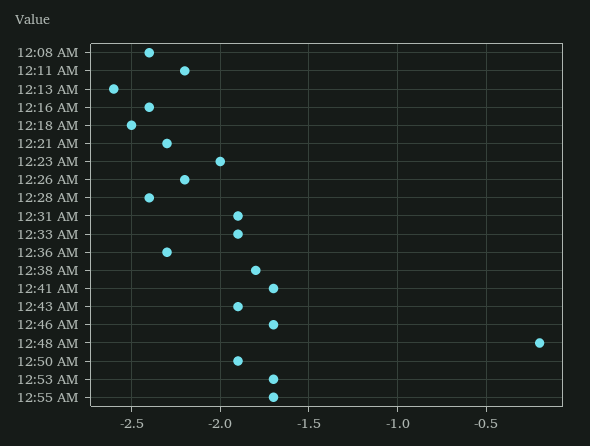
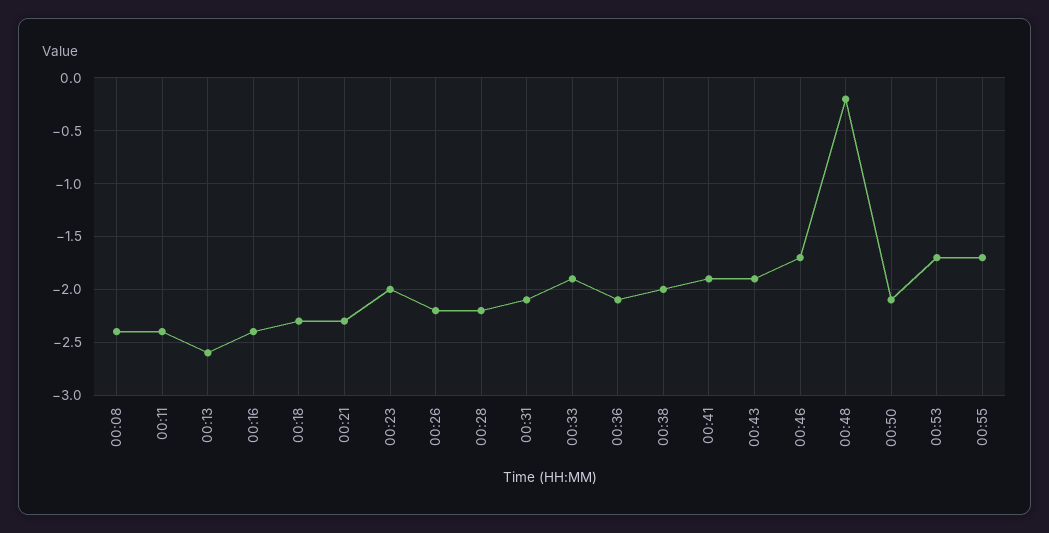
  {
    "12:08 AM": -2.4,
-   "12:11 AM": -2.2,
+   "12:11 AM": -2.4,
    "12:13 AM": -2.6,
    "12:16 AM": -2.4,
-   "12:18 AM": -2.5,
+   "12:18 AM": -2.3,
    "12:21 AM": -2.3,
    "12:23 AM": -2,
    "12:26 AM": -2.2,
-   "12:28 AM": -2.4,
+   "12:28 AM": -2.2,
-   "12:31 AM": -1.9,
+   "12:31 AM": -2.1,
    "12:33 AM": -1.9,
-   "12:36 AM": -2.3,
+   "12:36 AM": -2.1,
-   "12:38 AM": -1.8,
+   "12:38 AM": -2,
-   "12:41 AM": -1.7,
+   "12:41 AM": -1.9,
    "12:43 AM": -1.9,
    "12:46 AM": -1.7,
    "12:48 AM": -0.2,
-   "12:50 AM": -1.9,
+   "12:50 AM": -2.1,
    "12:53 AM": -1.7,
    "12:55 AM": -1.7
  }

